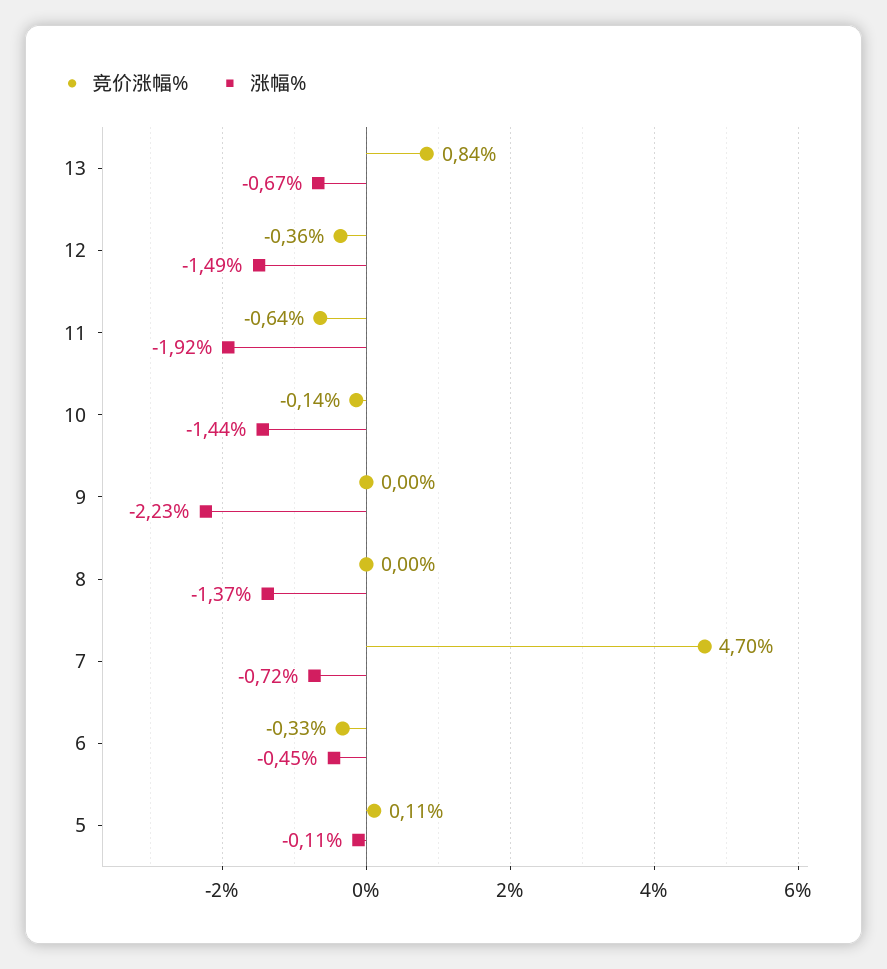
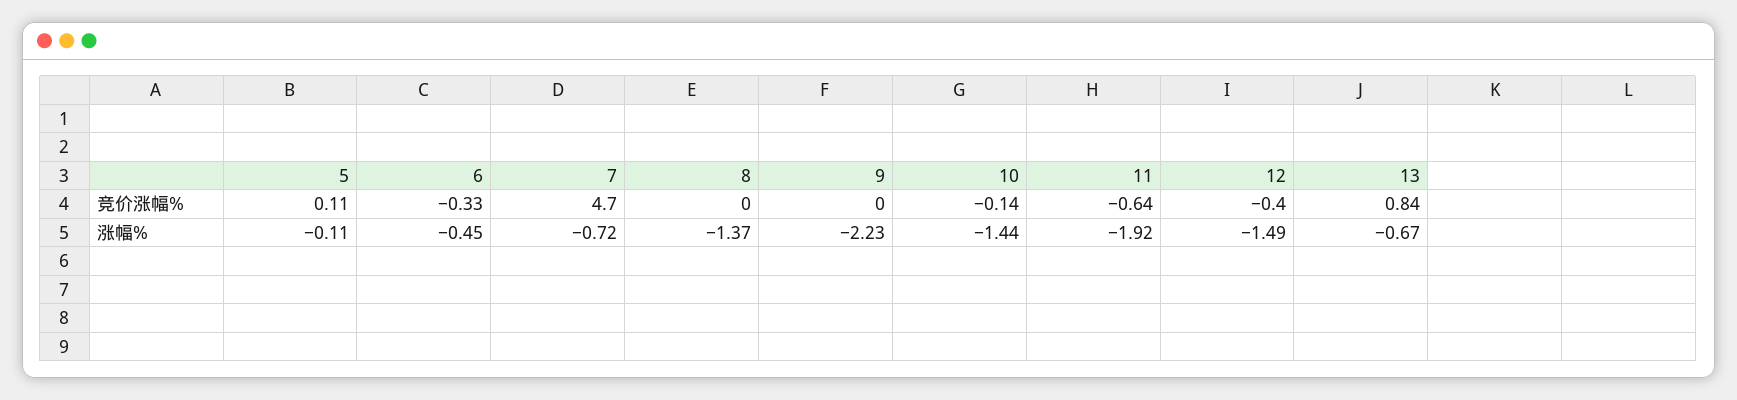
  {
    "竞价涨幅%": {
      "13": 0.84,
-     "12": -0.36,
+     "12": -0.4,
      "11": -0.64,
      "10": -0.14,
      "9": 0,
      "8": 0,
      "7": 4.7,
      "6": -0.33,
      "5": 0.11
    },
    "涨幅%": {
      "13": -0.67,
      "12": -1.49,
      "11": -1.92,
      "10": -1.44,
      "9": -2.23,
      "8": -1.37,
      "7": -0.72,
      "6": -0.45,
      "5": -0.11
    }
  }

